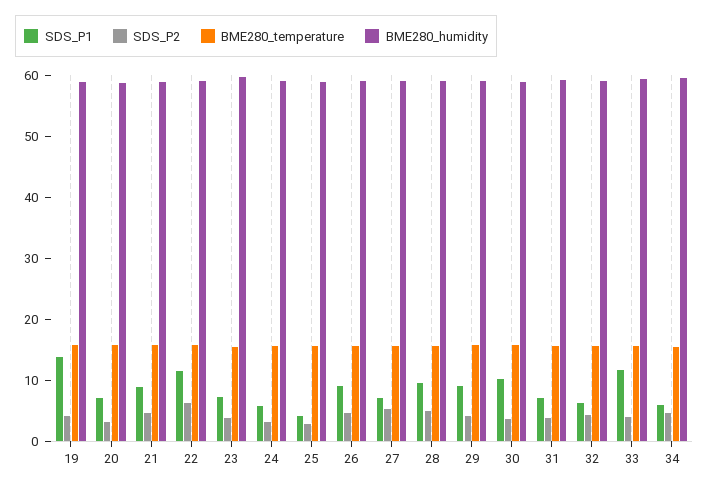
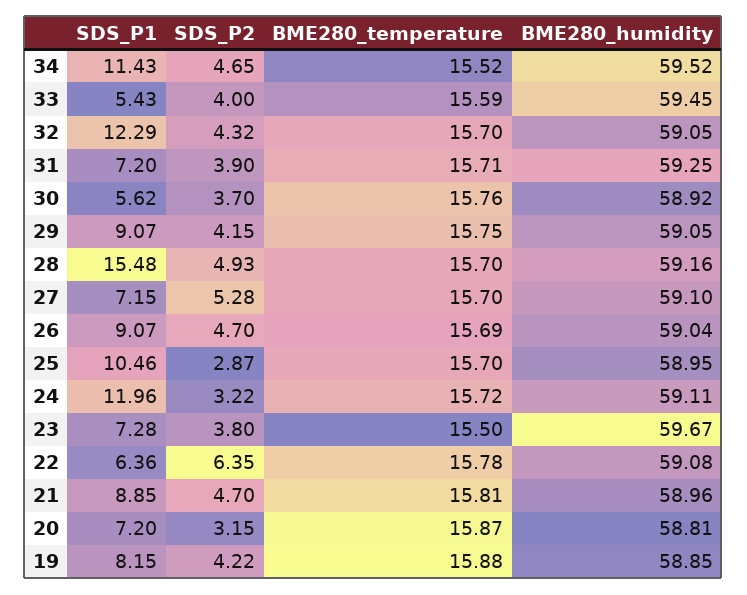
  {
    "SDS_P1": {
-     "19": 14,
+     "19": 8.15,
      "20": 7.2,
      "21": 8.85,
-     "22": 12,
+     "22": 6.36,
      "23": 7.28,
-     "24": 6,
+     "24": 11.96,
-     "25": 4,
+     "25": 10.46,
      "26": 9.07,
      "27": 7.15,
-     "28": 10,
+     "28": 15.48,
      "29": 9.07,
-     "30": 10,
+     "30": 5.62,
      "31": 7.2,
-     "32": 6,
+     "32": 12.29,
-     "33": 12,
+     "33": 5.43,
-     "34": 6
+     "34": 11.43
    },
    "SDS_P2": {
      "19": 4.22,
      "20": 3.15,
      "21": 4.7,
      "22": 6.35,
      "23": 3.8,
      "24": 3.22,
      "25": 2.87,
      "26": 4.7,
      "27": 5.28,
      "28": 4.93,
      "29": 4.15,
      "30": 3.7,
      "31": 3.9,
      "32": 4.32,
      "33": 4,
      "34": 4.65
    },
    "BME280_temperature": {
      "19": 15.88,
      "20": 15.87,
      "21": 15.81,
      "22": 15.78,
      "23": 15.5,
      "24": 15.72,
      "25": 15.7,
      "26": 15.69,
      "27": 15.7,
      "28": 15.7,
      "29": 15.75,
      "30": 15.76,
      "31": 15.71,
      "32": 15.7,
      "33": 15.59,
      "34": 15.52
    },
    "BME280_humidity": {
      "19": 58.85,
      "20": 58.81,
      "21": 58.96,
      "22": 59.08,
      "23": 59.67,
      "24": 59.11,
      "25": 58.95,
      "26": 59.04,
      "27": 59.1,
      "28": 59.16,
      "29": 59.05,
      "30": 58.92,
      "31": 59.25,
      "32": 59.05,
      "33": 59.45,
      "34": 59.52
    }
  }

